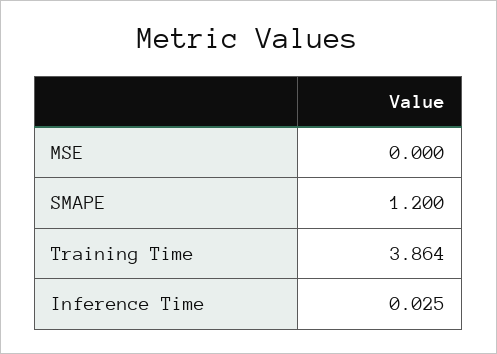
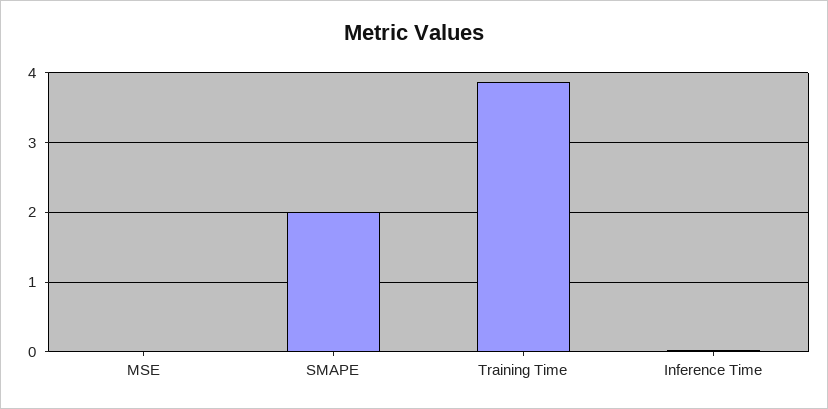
  {
    "MSE": 0,
-   "SMAPE": 1.2,
+   "SMAPE": 2,
    "Training Time": 3.864,
    "Inference Time": 0.025
  }

